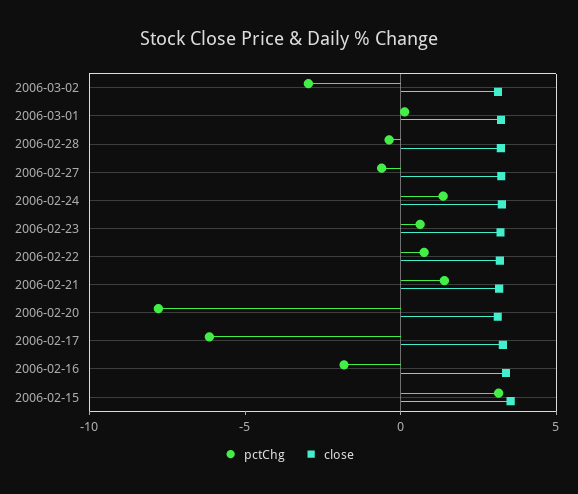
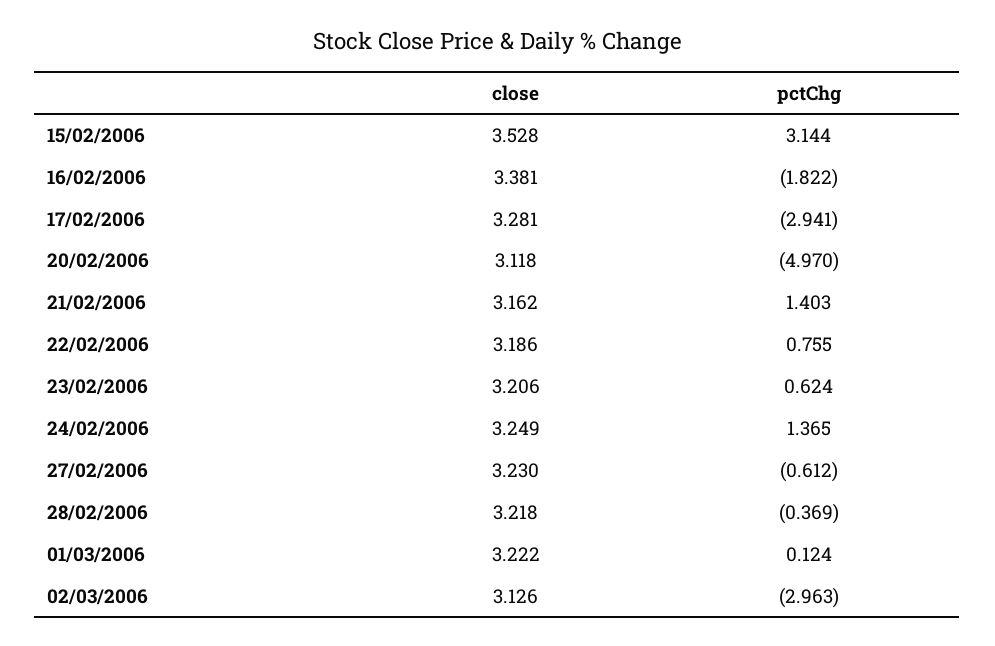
  {
    "pctChg": {
      "2006-03-02": -2.963,
      "2006-03-01": 0.124,
      "2006-02-28": -0.369,
      "2006-02-27": -0.612,
      "2006-02-24": 1.365,
      "2006-02-23": 0.624,
      "2006-02-22": 0.755,
      "2006-02-21": 1.403,
-     "2006-02-20": -8,
+     "2006-02-20": -4.97,
-     "2006-02-17": -6,
+     "2006-02-17": -2.941,
      "2006-02-16": -1.822,
      "2006-02-15": 3.144
    },
    "close": {
      "2006-03-02": 3.126,
      "2006-03-01": 3.222,
      "2006-02-28": 3.218,
      "2006-02-27": 3.23,
      "2006-02-24": 3.249,
      "2006-02-23": 3.206,
      "2006-02-22": 3.186,
      "2006-02-21": 3.162,
      "2006-02-20": 3.118,
      "2006-02-17": 3.281,
      "2006-02-16": 3.381,
      "2006-02-15": 3.528
    }
  }

